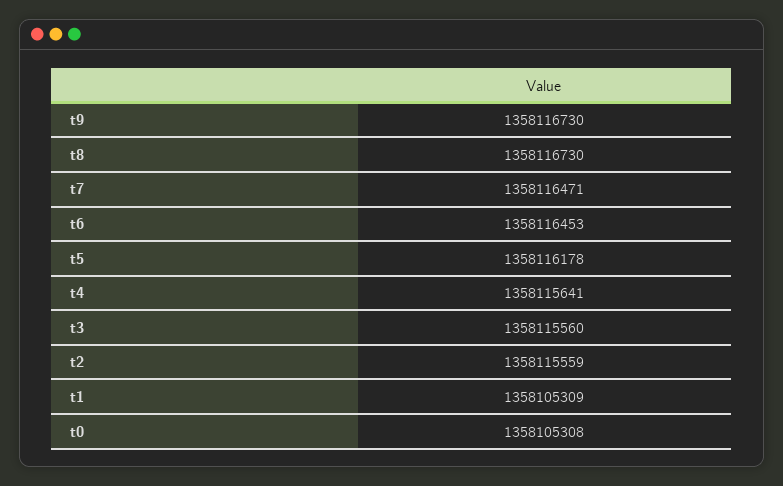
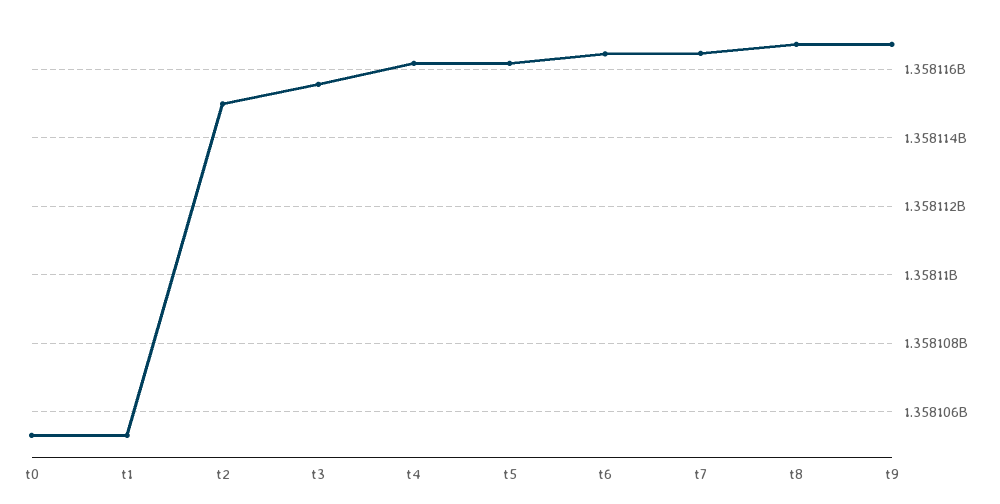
  {
    "t9": 1358116730,
    "t8": 1358116730,
    "t7": 1358116471,
    "t6": 1358116453,
    "t5": 1358116178,
-   "t4": 1358115641,
+   "t4": 1358116200,
    "t3": 1358115560,
-   "t2": 1358115559,
+   "t2": 1358115000,
    "t1": 1358105309,
    "t0": 1358105308
  }

